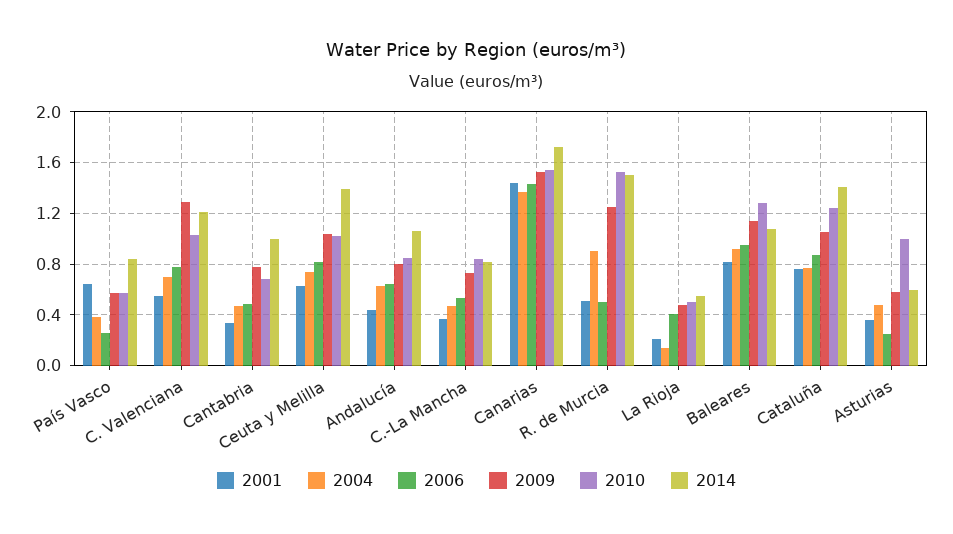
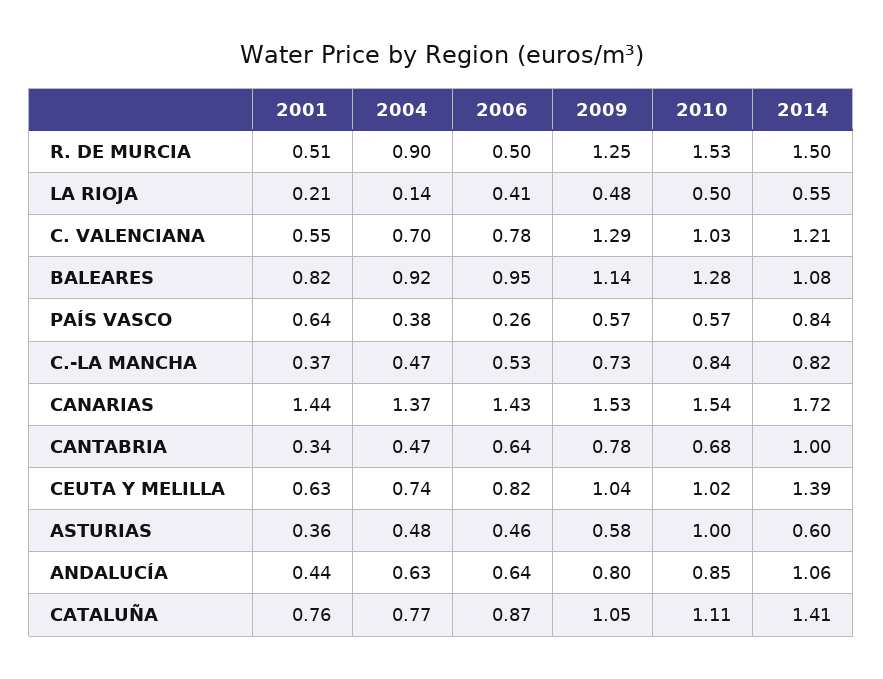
  {
    "2001": {
      "País Vasco": 0.64,
      "C. Valenciana": 0.55,
      "Cantabria": 0.34,
      "Ceuta y Melilla": 0.63,
      "Andalucía": 0.44,
      "C.-La Mancha": 0.37,
      "Canarias": 1.44,
      "R. de Murcia": 0.51,
      "La Rioja": 0.21,
      "Baleares": 0.82,
      "Cataluña": 0.76,
      "Asturias": 0.36
    },
    "2004": {
      "País Vasco": 0.38,
      "C. Valenciana": 0.7,
      "Cantabria": 0.47,
      "Ceuta y Melilla": 0.74,
      "Andalucía": 0.63,
      "C.-La Mancha": 0.47,
      "Canarias": 1.37,
      "R. de Murcia": 0.9,
      "La Rioja": 0.14,
      "Baleares": 0.92,
      "Cataluña": 0.77,
      "Asturias": 0.48
    },
    "2006": {
      "País Vasco": 0.26,
      "C. Valenciana": 0.78,
-     "Cantabria": 0.5,
+     "Cantabria": 0.64,
      "Ceuta y Melilla": 0.82,
      "Andalucía": 0.64,
      "C.-La Mancha": 0.53,
      "Canarias": 1.43,
      "R. de Murcia": 0.5,
      "La Rioja": 0.41,
      "Baleares": 0.95,
      "Cataluña": 0.87,
-     "Asturias": 0.25
+     "Asturias": 0.46
    },
    "2009": {
      "País Vasco": 0.57,
      "C. Valenciana": 1.29,
      "Cantabria": 0.78,
      "Ceuta y Melilla": 1.04,
      "Andalucía": 0.8,
      "C.-La Mancha": 0.73,
      "Canarias": 1.53,
      "R. de Murcia": 1.25,
      "La Rioja": 0.48,
      "Baleares": 1.14,
      "Cataluña": 1.05,
      "Asturias": 0.58
    },
    "2010": {
      "País Vasco": 0.57,
      "C. Valenciana": 1.03,
      "Cantabria": 0.68,
      "Ceuta y Melilla": 1.02,
      "Andalucía": 0.85,
      "C.-La Mancha": 0.84,
      "Canarias": 1.54,
      "R. de Murcia": 1.53,
      "La Rioja": 0.5,
      "Baleares": 1.28,
-     "Cataluña": 1.25,
+     "Cataluña": 1.11,
      "Asturias": 1
    },
    "2014": {
      "País Vasco": 0.84,
      "C. Valenciana": 1.21,
      "Cantabria": 1,
      "Ceuta y Melilla": 1.39,
      "Andalucía": 1.06,
      "C.-La Mancha": 0.82,
      "Canarias": 1.72,
      "R. de Murcia": 1.5,
      "La Rioja": 0.55,
      "Baleares": 1.08,
      "Cataluña": 1.41,
      "Asturias": 0.6
    }
  }

